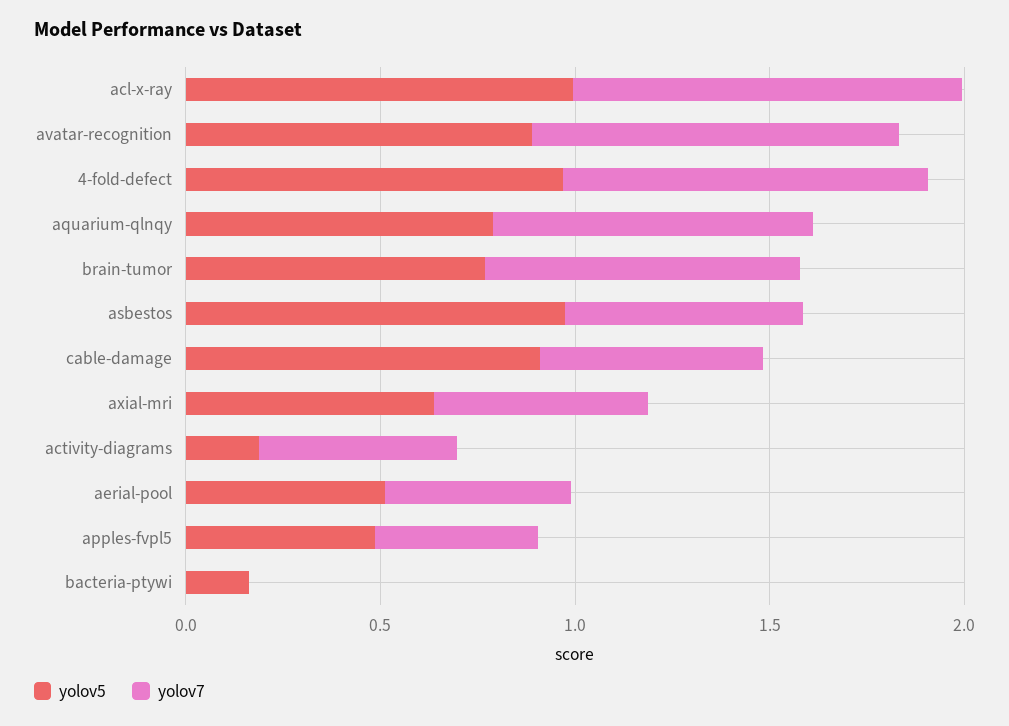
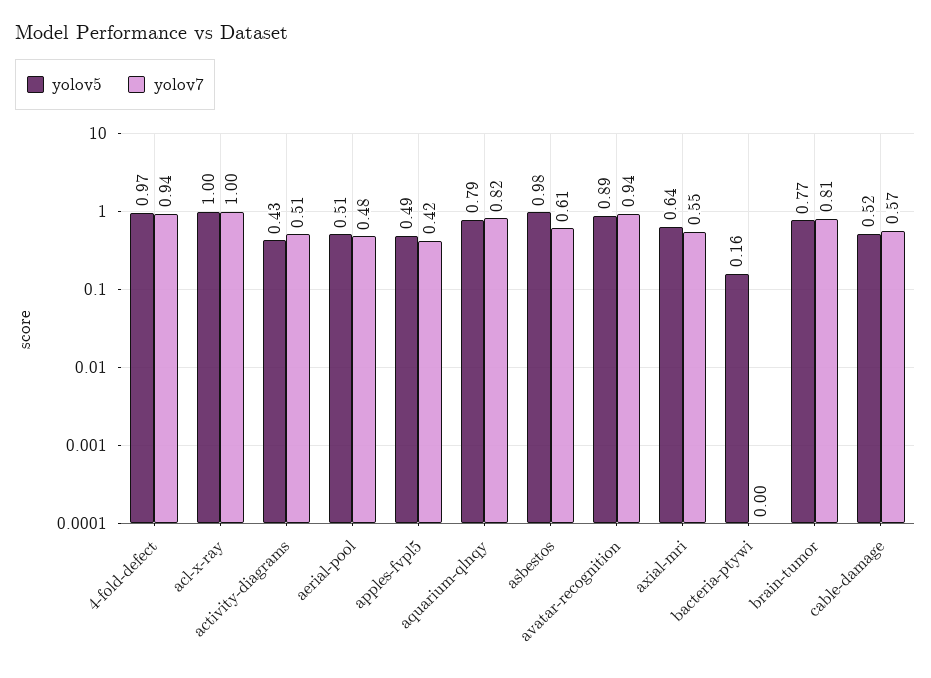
  {
    "yolov5": {
      "acl-x-ray": 1,
      "avatar-recognition": 0.89,
      "4-fold-defect": 0.97,
      "aquarium-qlnqy": 0.79,
      "brain-tumor": 0.77,
      "asbestos": 0.98,
-     "cable-damage": 0.9,
+     "cable-damage": 0.52,
      "axial-mri": 0.64,
-     "activity-diagrams": 0.2,
+     "activity-diagrams": 0.43,
      "aerial-pool": 0.51,
      "apples-fvpl5": 0.49,
      "bacteria-ptywi": 0.16
    },
    "yolov7": {
      "acl-x-ray": 1,
      "avatar-recognition": 0.94,
      "4-fold-defect": 0.94,
      "aquarium-qlnqy": 0.82,
      "brain-tumor": 0.81,
      "asbestos": 0.61,
      "cable-damage": 0.57,
      "axial-mri": 0.55,
      "activity-diagrams": 0.51,
      "aerial-pool": 0.48,
      "apples-fvpl5": 0.42,
      "bacteria-ptywi": 0
    }
  }

